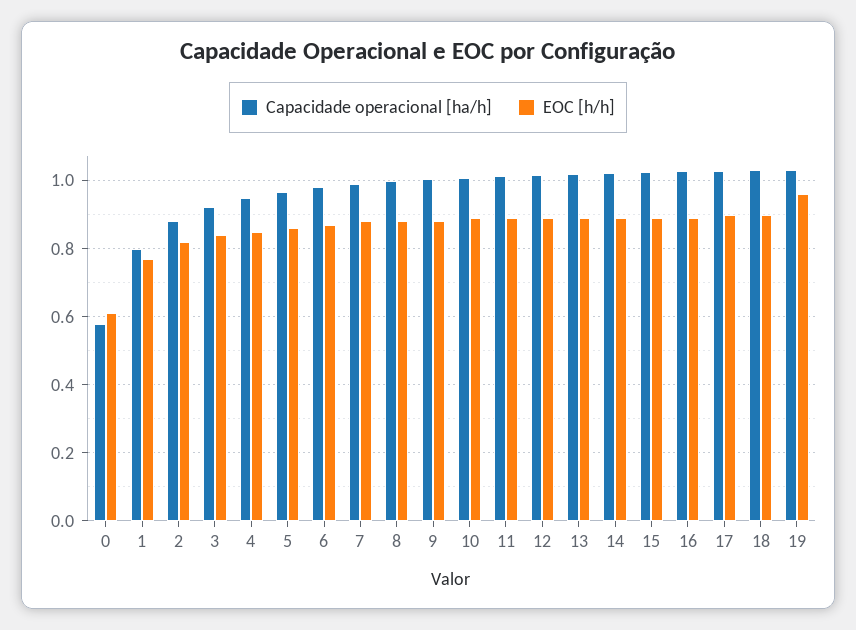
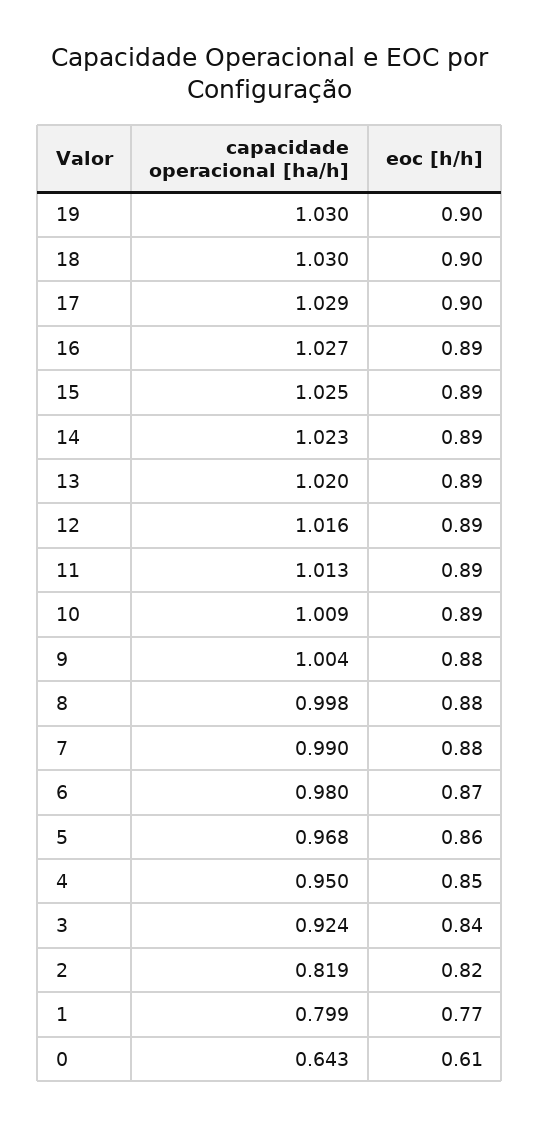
  {
    "Capacidade operacional [ha/h]": {
-     "0": 0.58,
+     "0": 0.643,
      "1": 0.799,
-     "2": 0.88,
+     "2": 0.819,
      "3": 0.924,
      "4": 0.95,
      "5": 0.968,
      "6": 0.98,
      "7": 0.99,
      "8": 0.998,
      "9": 1.004,
      "10": 1.009,
      "11": 1.013,
      "12": 1.016,
      "13": 1.02,
      "14": 1.023,
      "15": 1.025,
      "16": 1.027,
      "17": 1.029,
      "18": 1.03,
      "19": 1.03
    },
    "EOC [h/h]": {
      "0": 0.61,
      "1": 0.77,
      "2": 0.82,
      "3": 0.84,
      "4": 0.85,
      "5": 0.86,
      "6": 0.87,
      "7": 0.88,
      "8": 0.88,
      "9": 0.88,
      "10": 0.89,
      "11": 0.89,
      "12": 0.89,
      "13": 0.89,
      "14": 0.89,
      "15": 0.89,
      "16": 0.89,
      "17": 0.9,
      "18": 0.9,
-     "19": 0.96
+     "19": 0.9
    }
  }

